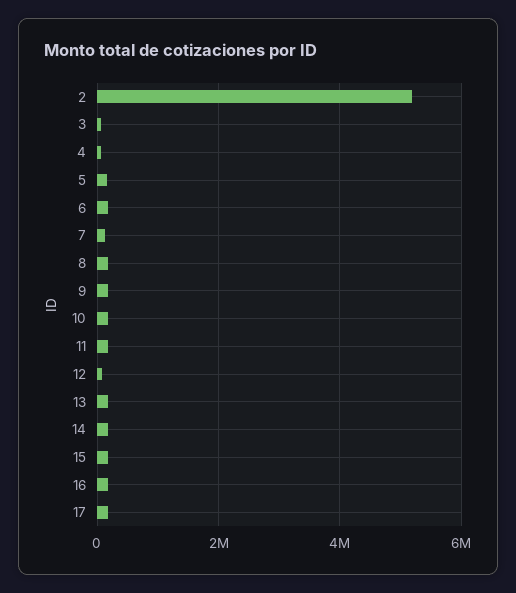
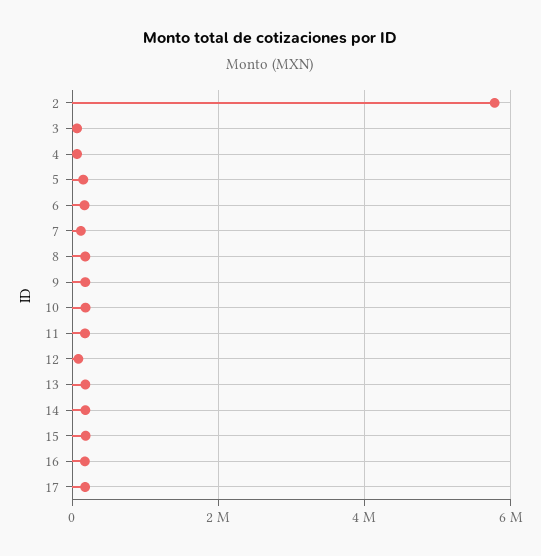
  {
-   "2": 5200000,
+   "2": 5800000,
    "3": 0,
    "4": 0,
    "5": 200000,
    "6": 200000,
    "7": 200000,
    "8": 200000,
    "9": 200000,
    "10": 200000,
    "11": 200000,
    "12": 0,
    "13": 200000,
    "14": 200000,
    "15": 200000,
    "16": 200000,
    "17": 200000
  }

